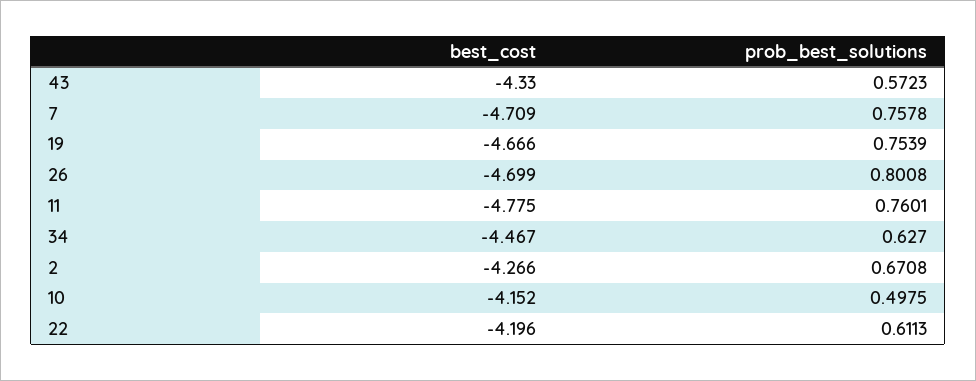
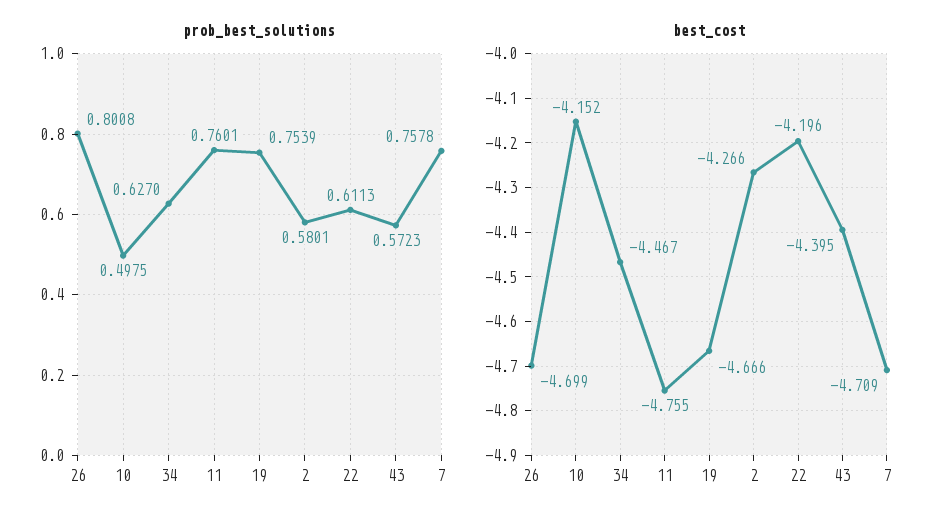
  {
    "best_cost": {
-     "43": -4.33,
+     "43": -4.395,
      "7": -4.709,
      "19": -4.666,
      "26": -4.699,
-     "11": -4.775,
+     "11": -4.755,
      "34": -4.467,
      "2": -4.266,
      "10": -4.152,
      "22": -4.196
    },
    "prob_best_solutions": {
      "43": 0.5723,
      "7": 0.7578,
      "19": 0.7539,
      "26": 0.8008,
      "11": 0.7601,
      "34": 0.627,
-     "2": 0.6708,
+     "2": 0.5801,
      "10": 0.4975,
      "22": 0.6113
    }
  }

